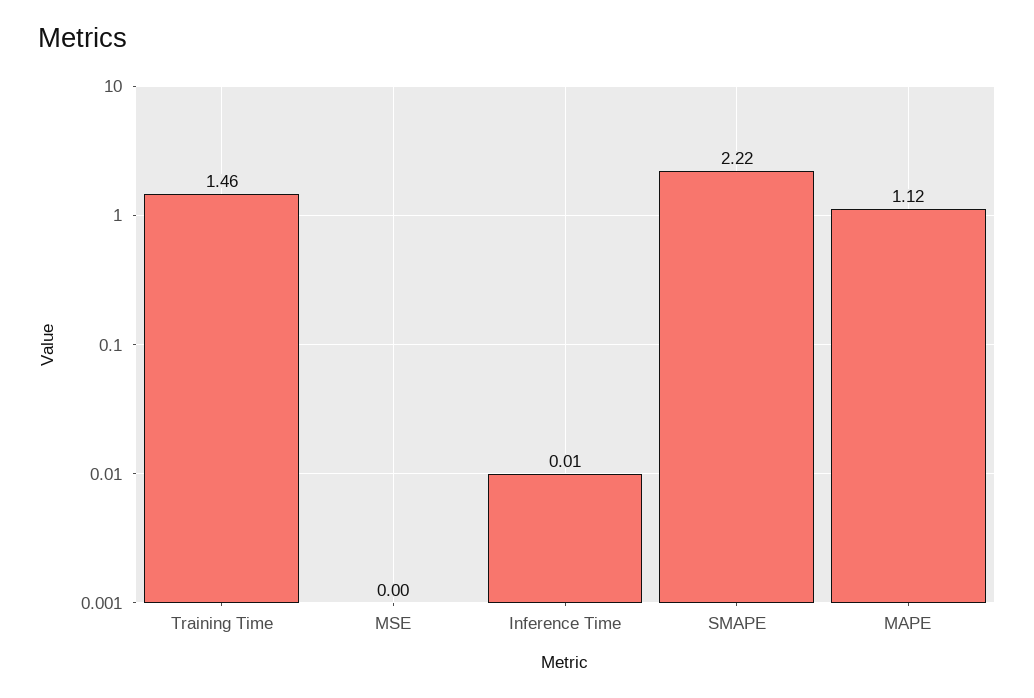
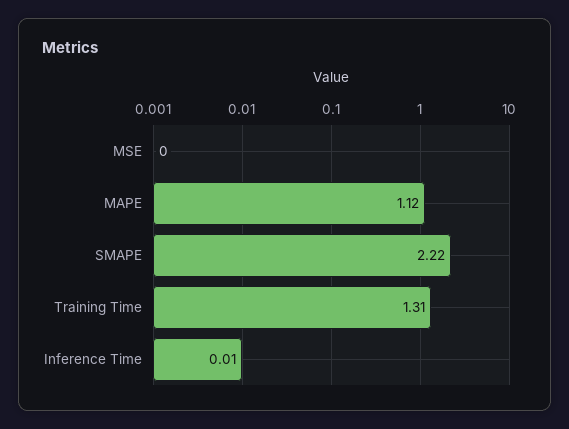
  {
-   "Training Time": 1.46,
+   "Training Time": 1.31,
    "MSE": 0,
    "Inference Time": 0.01,
    "SMAPE": 2.22,
    "MAPE": 1.12
  }

